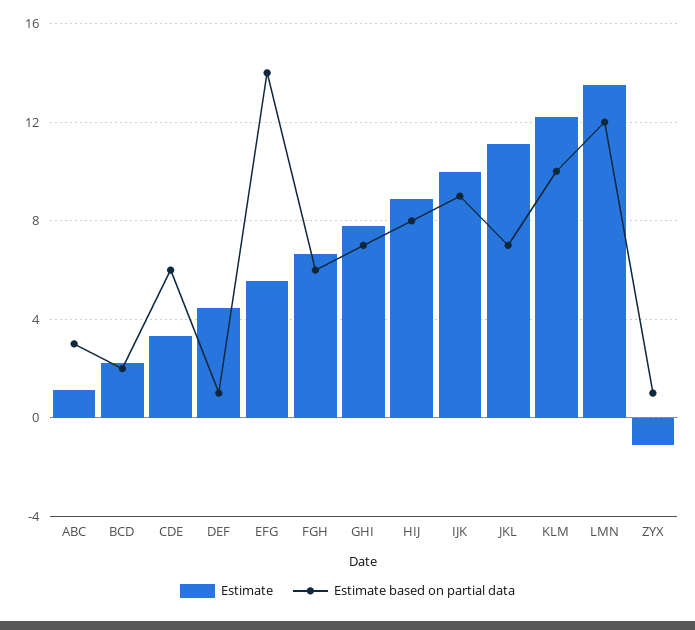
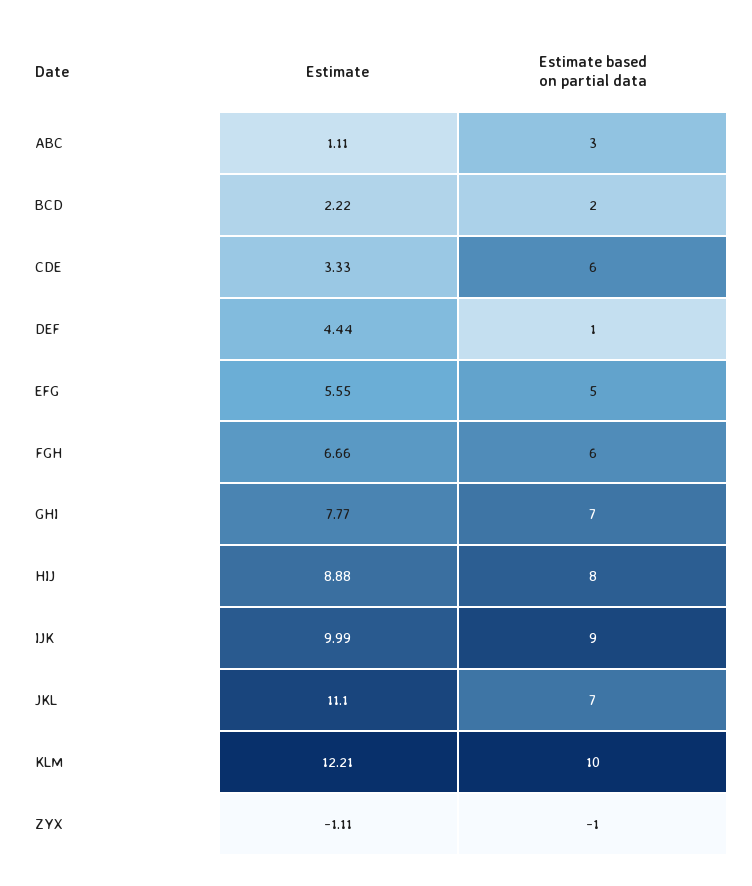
  {
    "Estimate": {
      "ABC": 1.11,
      "BCD": 2.22,
      "CDE": 3.33,
      "DEF": 4.44,
      "EFG": 5.55,
      "FGH": 6.66,
      "GHI": 7.77,
      "HIJ": 8.88,
      "IJK": 9.99,
      "JKL": 11.1,
      "KLM": 12.21,
-     "LMN": 13.5,
      "ZYX": -1.11
    },
    "Estimate based on partial data": {
      "ABC": 3,
      "BCD": 2,
      "CDE": 6,
      "DEF": 1,
-     "EFG": 14,
+     "EFG": 5,
      "FGH": 6,
      "GHI": 7,
      "HIJ": 8,
      "IJK": 9,
      "JKL": 7,
      "KLM": 10,
-     "LMN": 12,
-     "ZYX": 1
+     "ZYX": -1
    }
  }

